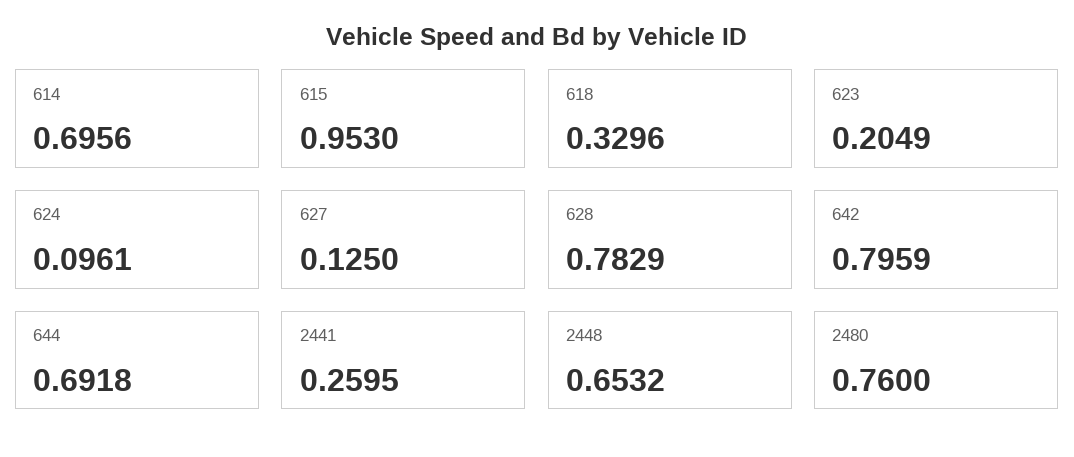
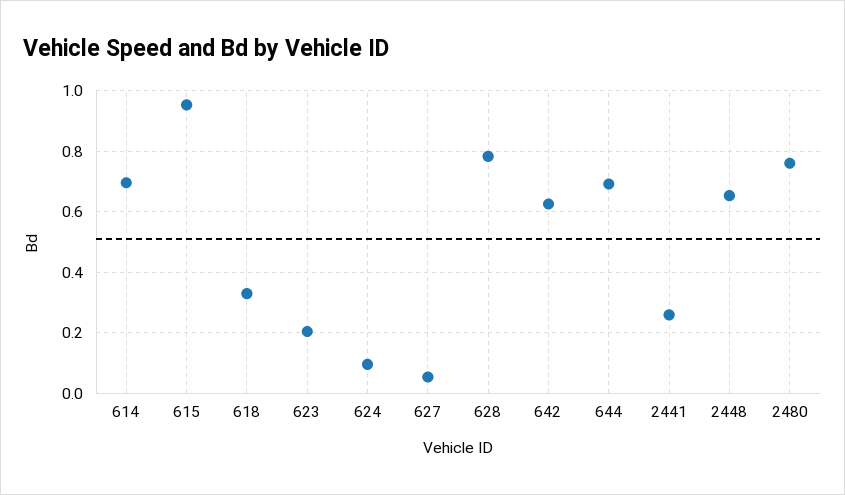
  {
    "614": 0.6956,
    "615": 0.953,
    "618": 0.3296,
    "623": 0.2049,
    "624": 0.0961,
-   "627": 0.125,
+   "627": 0.06,
    "628": 0.7829,
-   "642": 0.7959,
+   "642": 0.62,
    "644": 0.6918,
    "2441": 0.2595,
    "2448": 0.6532,
    "2480": 0.76
  }

